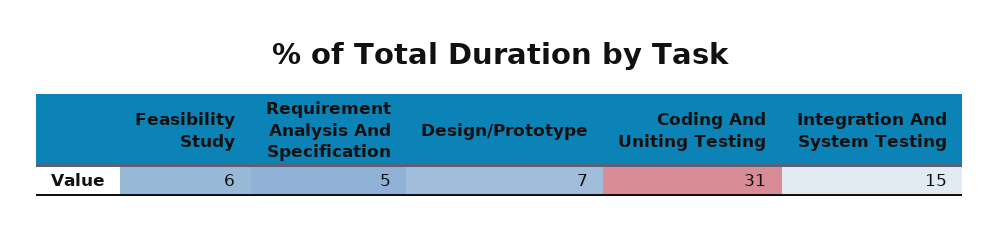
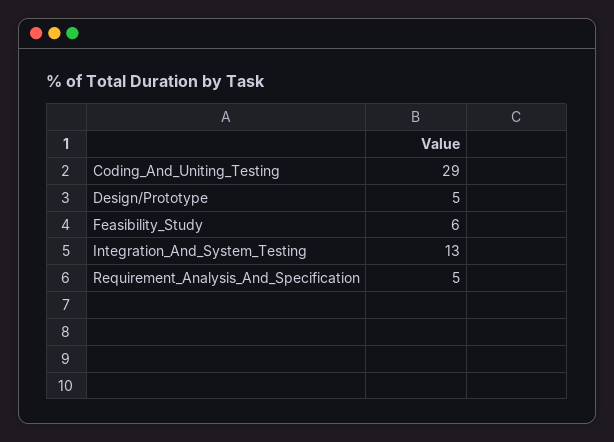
  {
    "Feasibility Study": 6,
    "Requirement Analysis And Specification": 5,
-   "Design/Prototype": 7,
+   "Design/Prototype": 5,
-   "Coding And Uniting Testing": 31,
+   "Coding And Uniting Testing": 29,
-   "Integration And System Testing": 15
+   "Integration And System Testing": 13
  }

